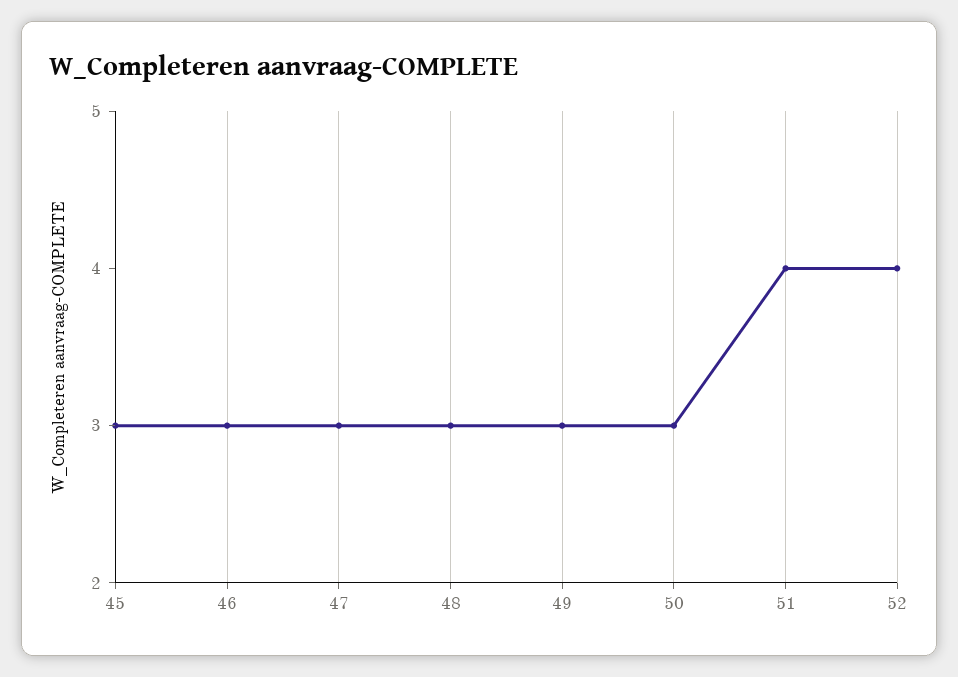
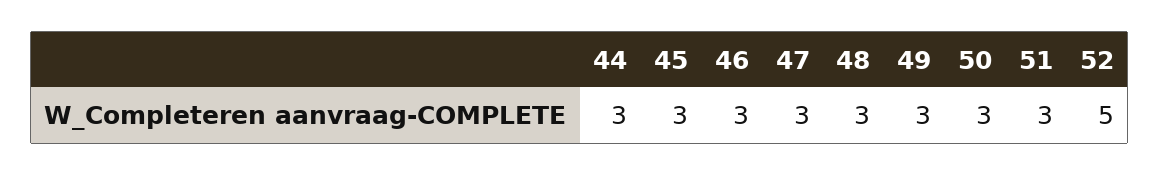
  {
    "45": 3,
    "46": 3,
    "47": 3,
    "48": 3,
    "49": 3,
    "50": 3,
-   "51": 4,
+   "51": 3,
-   "52": 4
+   "52": 5,
+   "44": 3
  }

